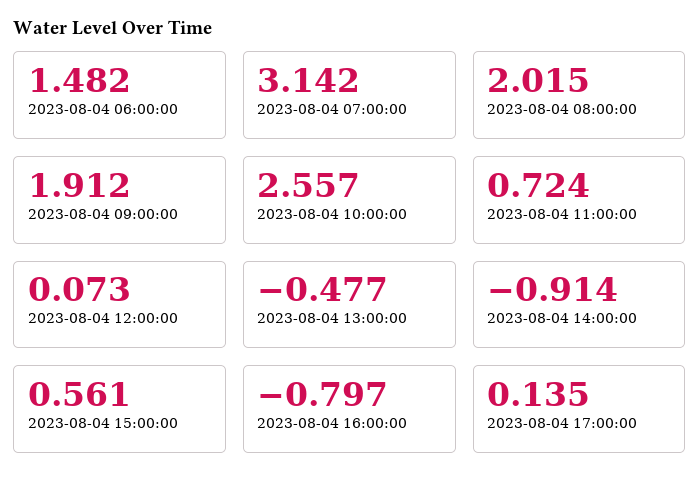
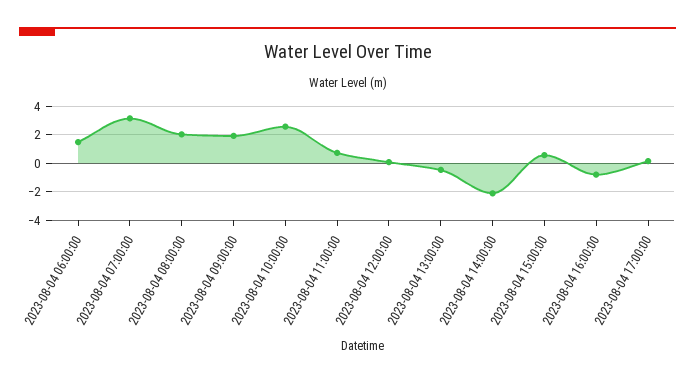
  {
    "2023-08-04 06:00:00": 1.482,
    "2023-08-04 07:00:00": 3.142,
    "2023-08-04 08:00:00": 2.015,
    "2023-08-04 09:00:00": 1.912,
    "2023-08-04 10:00:00": 2.557,
    "2023-08-04 11:00:00": 0.724,
    "2023-08-04 12:00:00": 0.073,
    "2023-08-04 13:00:00": -0.477,
-   "2023-08-04 14:00:00": -0.914,
+   "2023-08-04 14:00:00": -2,
    "2023-08-04 15:00:00": 0.561,
    "2023-08-04 16:00:00": -0.797,
    "2023-08-04 17:00:00": 0.135
  }

